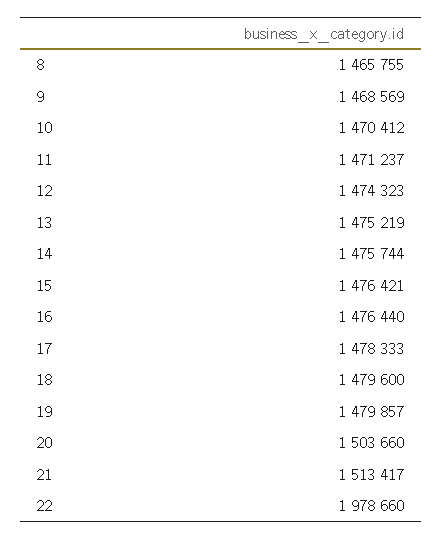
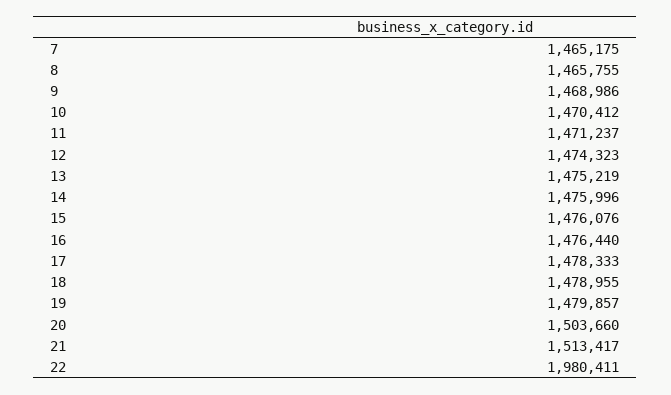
  {
    "8": 1465755,
-   "9": 1468569,
+   "9": 1468986,
    "10": 1470412,
    "11": 1471237,
    "12": 1474323,
    "13": 1475219,
-   "14": 1475744,
+   "14": 1475996,
-   "15": 1476421,
+   "15": 1476076,
    "16": 1476440,
    "17": 1478333,
-   "18": 1479600,
+   "18": 1478955,
    "19": 1479857,
    "20": 1503660,
    "21": 1513417,
-   "22": 1978660
+   "22": 1980411,
+   "7": 1465175
  }

